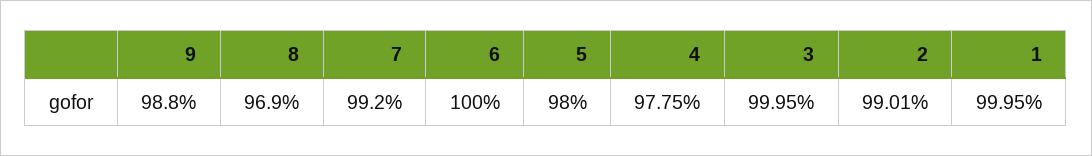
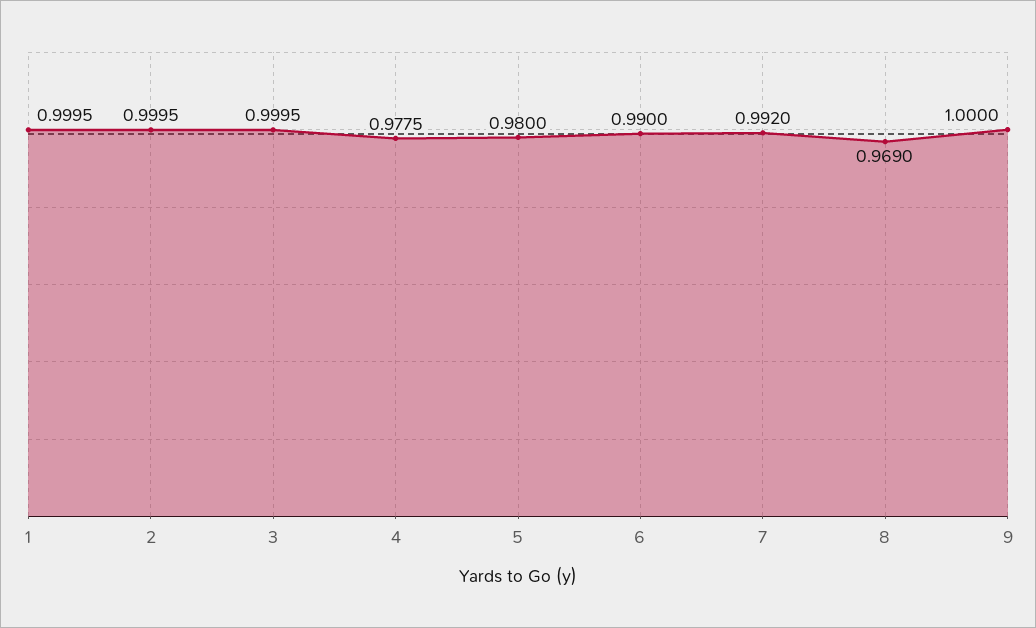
  {
-   "9": 0.988,
+   "9": 1,
    "8": 0.969,
    "7": 0.992,
-   "6": 1,
+   "6": 0.99,
    "5": 0.98,
    "4": 0.9775,
    "3": 0.9995,
-   "2": 0.9901,
+   "2": 0.9995,
    "1": 0.9995
  }

